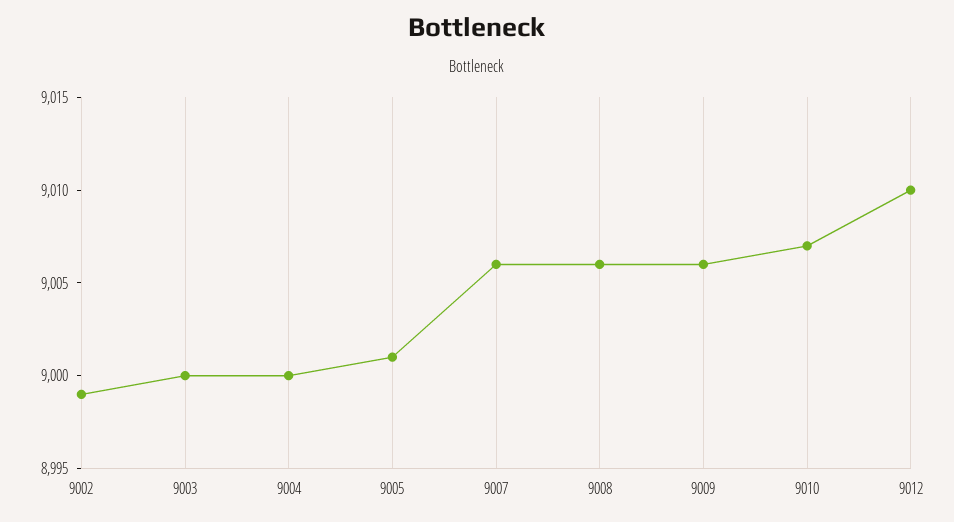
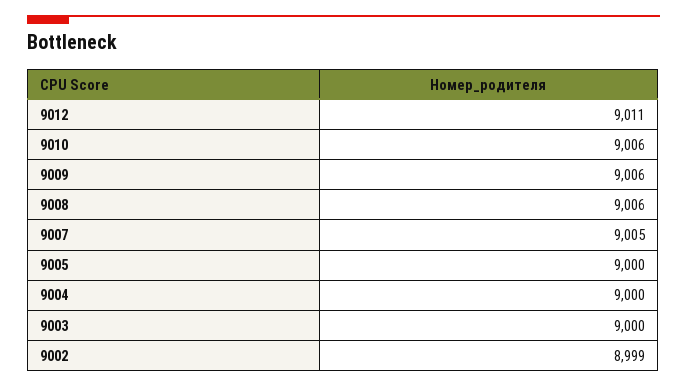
  {
    "9002": 8999,
    "9003": 9000,
    "9004": 9000,
-   "9005": 9001,
+   "9005": 9000,
-   "9007": 9006,
+   "9007": 9005,
    "9008": 9006,
    "9009": 9006,
-   "9010": 9007,
+   "9010": 9006,
-   "9012": 9010
+   "9012": 9011
  }

